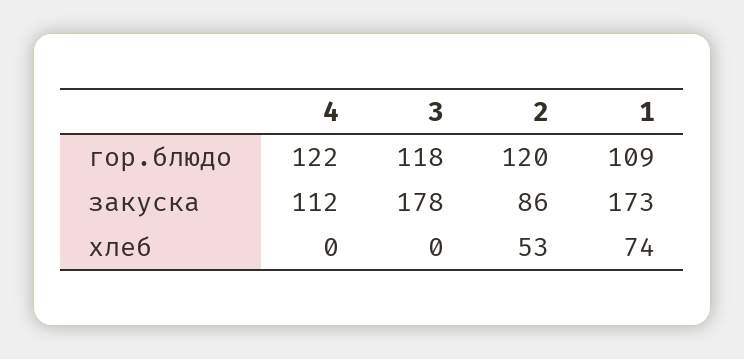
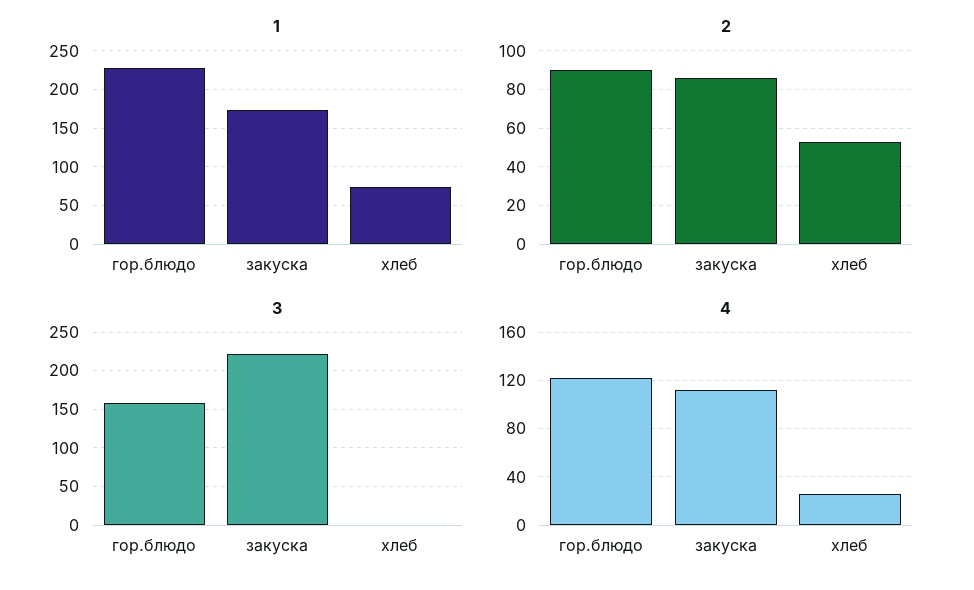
  {
    "4": {
      "гор.блюдо": 122,
      "закуска": 112,
-     "хлеб": 0
+     "хлеб": 25
    },
    "3": {
-     "гор.блюдо": 118,
+     "гор.блюдо": 160,
-     "закуска": 178,
+     "закуска": 220,
      "хлеб": 0
    },
    "2": {
-     "гор.блюдо": 120,
+     "гор.блюдо": 90,
      "закуска": 86,
      "хлеб": 53
    },
    "1": {
-     "гор.блюдо": 109,
+     "гор.блюдо": 230,
      "закуска": 173,
      "хлеб": 74
    }
  }

